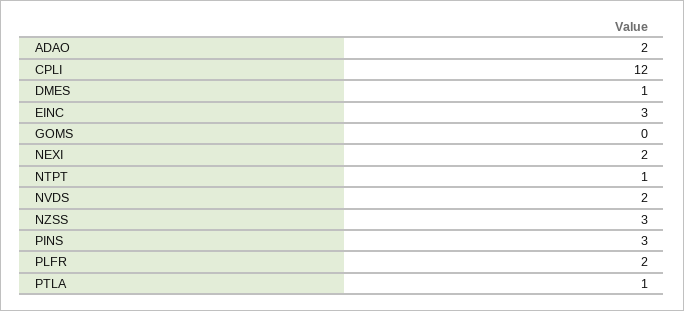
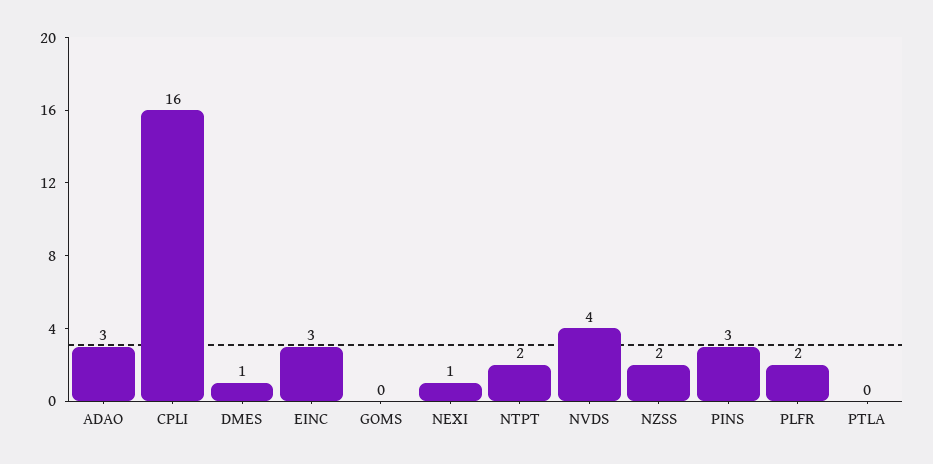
  {
-   "ADAO": 2,
+   "ADAO": 3,
-   "CPLI": 12,
+   "CPLI": 16,
    "DMES": 1,
    "EINC": 3,
    "GOMS": 0,
-   "NEXI": 2,
+   "NEXI": 1,
-   "NTPT": 1,
+   "NTPT": 2,
-   "NVDS": 2,
+   "NVDS": 4,
-   "NZSS": 3,
+   "NZSS": 2,
    "PINS": 3,
    "PLFR": 2,
-   "PTLA": 1
+   "PTLA": 0
  }

